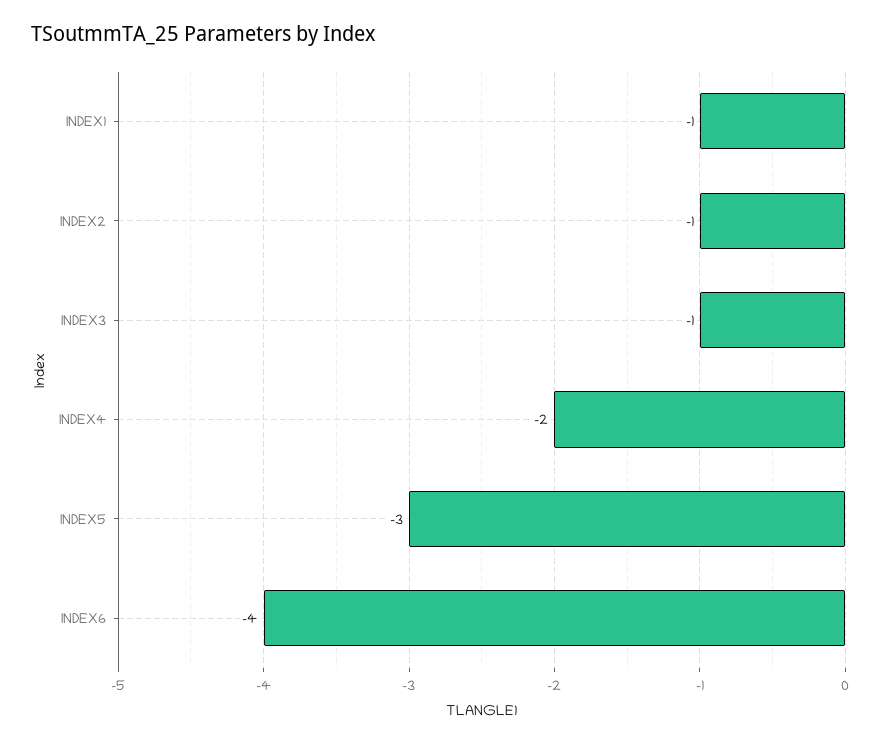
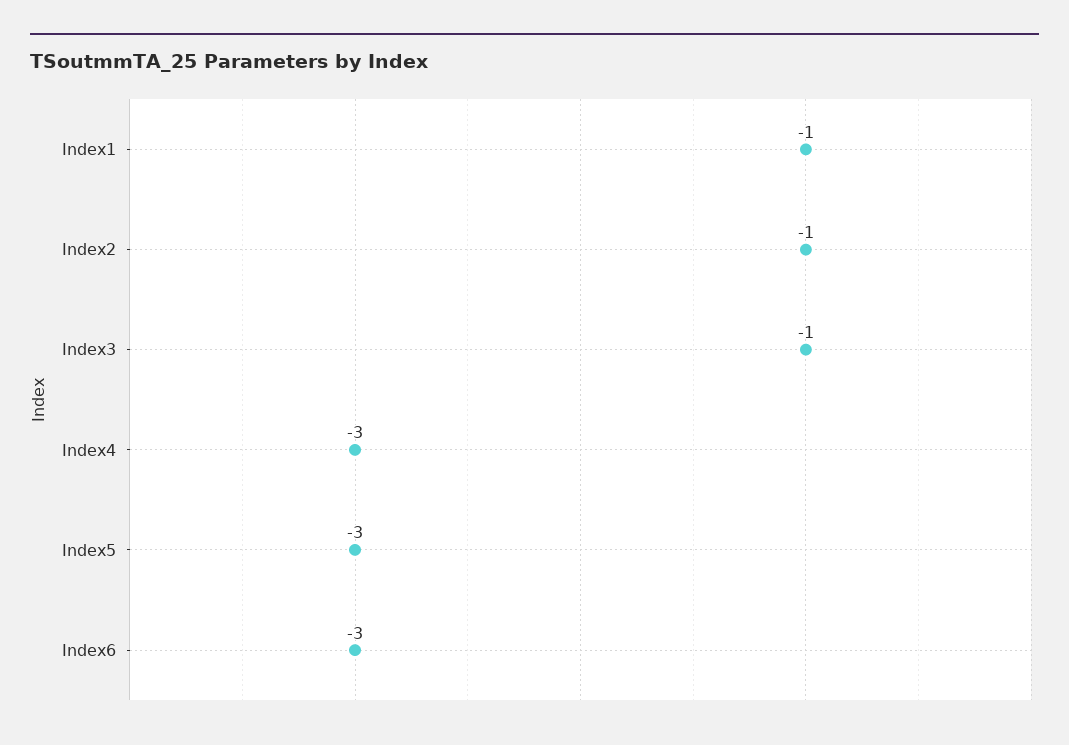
  {
    "INDEX1": -1,
    "INDEX2": -1,
    "INDEX3": -1,
-   "INDEX4": -2,
+   "INDEX4": -3,
    "INDEX5": -3,
-   "INDEX6": -4
+   "INDEX6": -3
  }

